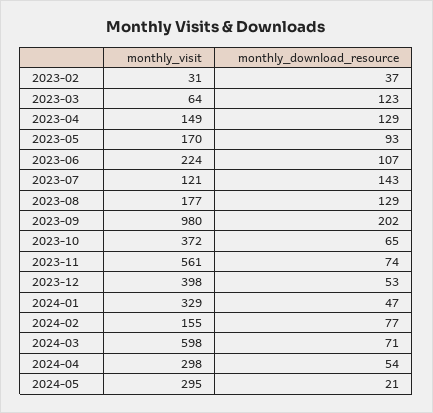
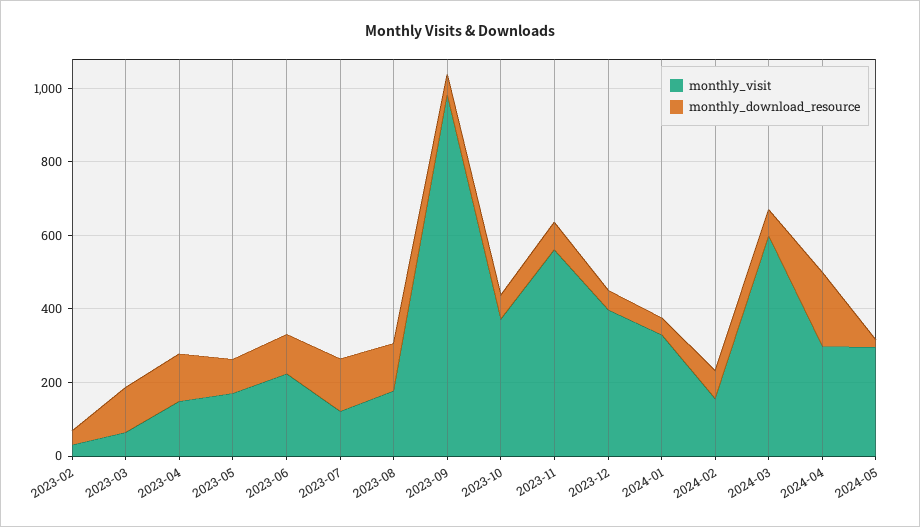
  {
    "monthly_visit": {
      "2023-02": 31,
      "2023-03": 64,
      "2023-04": 149,
      "2023-05": 170,
      "2023-06": 224,
      "2023-07": 121,
      "2023-08": 177,
      "2023-09": 980,
      "2023-10": 372,
      "2023-11": 561,
      "2023-12": 398,
      "2024-01": 329,
      "2024-02": 155,
      "2024-03": 598,
      "2024-04": 298,
      "2024-05": 295
    },
    "monthly_download_resource": {
      "2023-02": 37,
      "2023-03": 123,
      "2023-04": 129,
      "2023-05": 93,
      "2023-06": 107,
      "2023-07": 143,
      "2023-08": 129,
-     "2023-09": 202,
+     "2023-09": 50,
      "2023-10": 65,
      "2023-11": 74,
      "2023-12": 53,
      "2024-01": 47,
      "2024-02": 77,
      "2024-03": 71,
-     "2024-04": 54,
+     "2024-04": 200,
      "2024-05": 21
    }
  }

